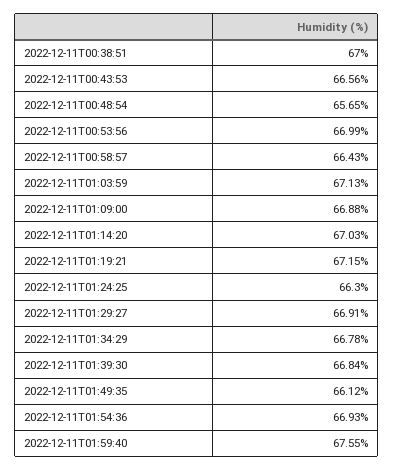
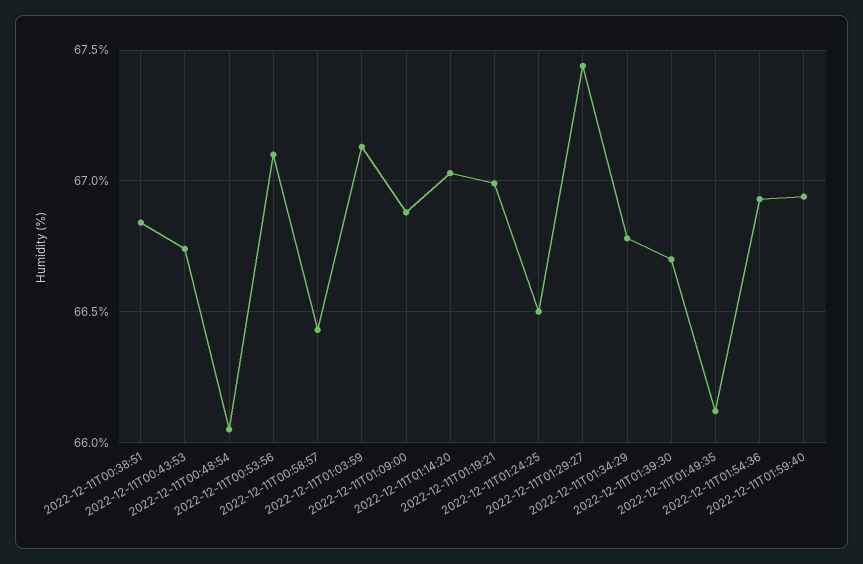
  {
-   "2022-12-11T00:38:51": 67,
+   "2022-12-11T00:38:51": 66.85,
-   "2022-12-11T00:43:53": 66.56,
+   "2022-12-11T00:43:53": 66.75,
-   "2022-12-11T00:48:54": 65.65,
+   "2022-12-11T00:48:54": 66.05,
-   "2022-12-11T00:53:56": 66.99,
+   "2022-12-11T00:53:56": 67.1,
    "2022-12-11T00:58:57": 66.43,
    "2022-12-11T01:03:59": 67.13,
    "2022-12-11T01:09:00": 66.88,
    "2022-12-11T01:14:20": 67.03,
-   "2022-12-11T01:19:21": 67.15,
+   "2022-12-11T01:19:21": 67,
-   "2022-12-11T01:24:25": 66.3,
+   "2022-12-11T01:24:25": 66.5,
-   "2022-12-11T01:29:27": 66.91,
+   "2022-12-11T01:29:27": 67.45,
    "2022-12-11T01:34:29": 66.78,
-   "2022-12-11T01:39:30": 66.84,
+   "2022-12-11T01:39:30": 66.7,
    "2022-12-11T01:49:35": 66.12,
    "2022-12-11T01:54:36": 66.93,
-   "2022-12-11T01:59:40": 67.55
+   "2022-12-11T01:59:40": 66.95
  }

